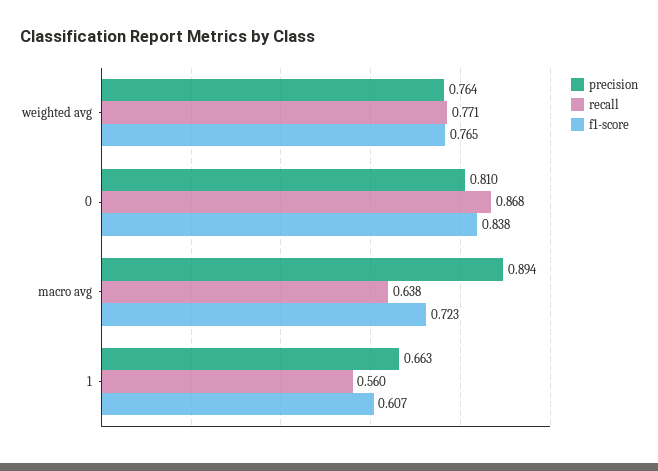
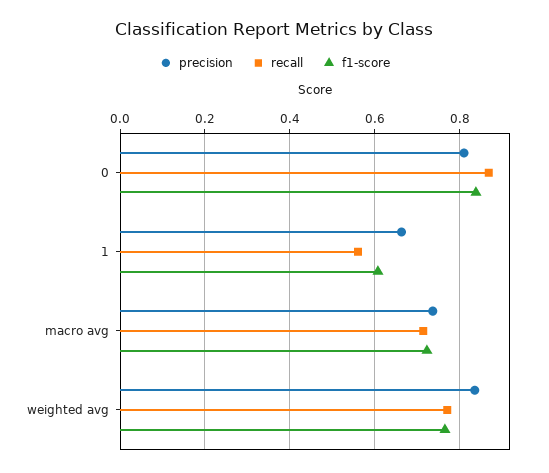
  {
    "precision": {
-     "weighted avg": 0.764,
+     "weighted avg": 0.84,
      "0": 0.81,
-     "macro avg": 0.894,
+     "macro avg": 0.74,
      "1": 0.663
    },
    "recall": {
      "weighted avg": 0.771,
      "0": 0.868,
-     "macro avg": 0.638,
+     "macro avg": 0.72,
      "1": 0.56
    },
    "f1-score": {
      "weighted avg": 0.765,
      "0": 0.838,
      "macro avg": 0.723,
      "1": 0.607
    }
  }

